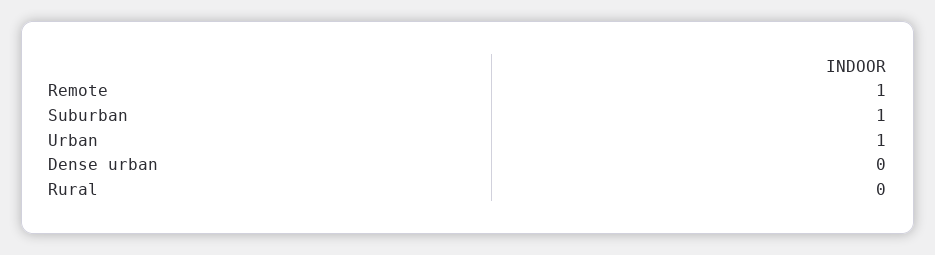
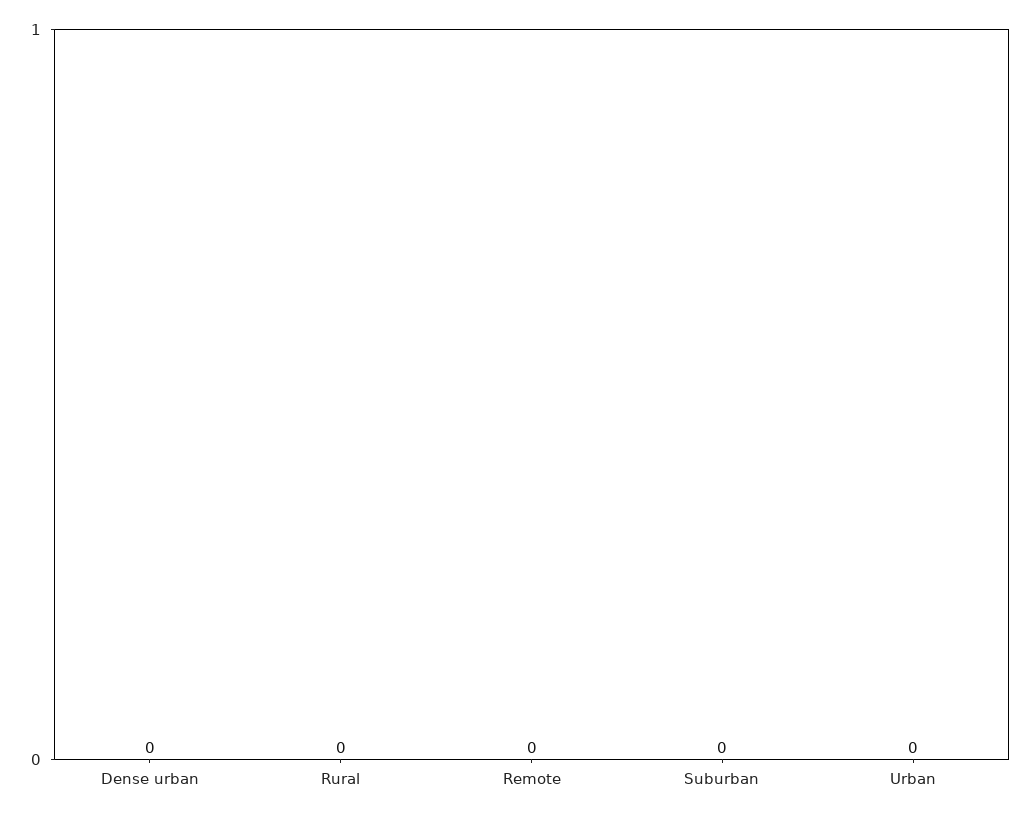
  {
-   "Remote": 1,
+   "Remote": 0,
-   "Suburban": 1,
+   "Suburban": 0,
-   "Urban": 1,
+   "Urban": 0,
    "Dense urban": 0,
    "Rural": 0
  }

